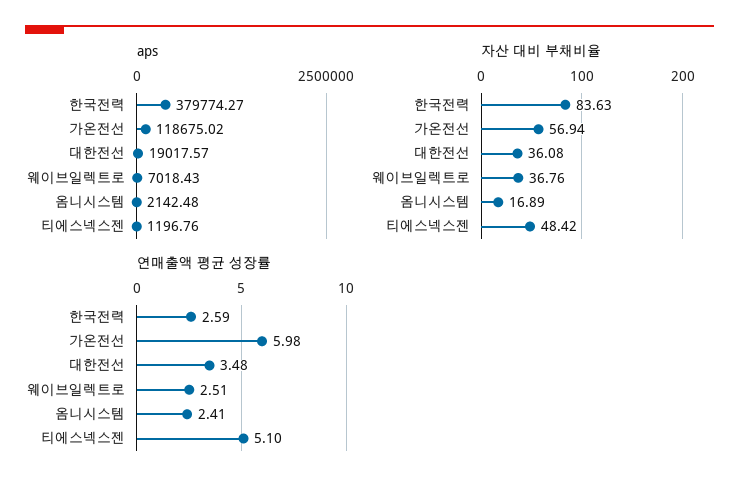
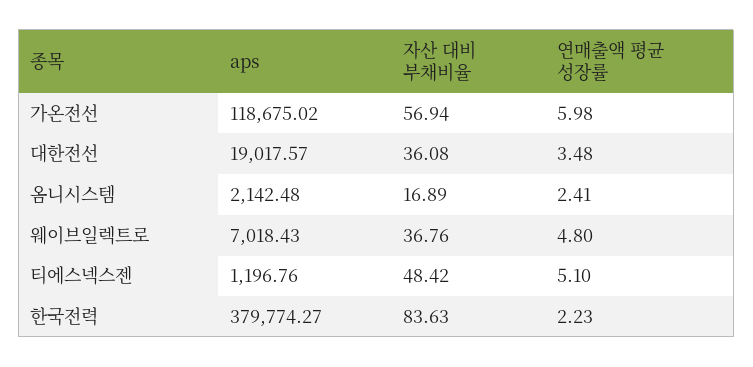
  {
    "aps": {
      "한국전력": 379774.27,
      "가온전선": 118675.02,
      "대한전선": 19017.57,
      "웨이브일렉트로": 7018.43,
      "옴니시스템": 2142.48,
      "티에스넥스젠": 1196.76
    },
    "자산 대비 부채비율": {
      "한국전력": 83.63,
      "가온전선": 56.94,
      "대한전선": 36.08,
      "웨이브일렉트로": 36.76,
      "옴니시스템": 16.89,
      "티에스넥스젠": 48.42
    },
    "연매출액 평균 성장률": {
-     "한국전력": 2.59,
+     "한국전력": 2.23,
      "가온전선": 5.98,
      "대한전선": 3.48,
-     "웨이브일렉트로": 2.51,
+     "웨이브일렉트로": 4.8,
      "옴니시스템": 2.41,
      "티에스넥스젠": 5.1
    }
  }

